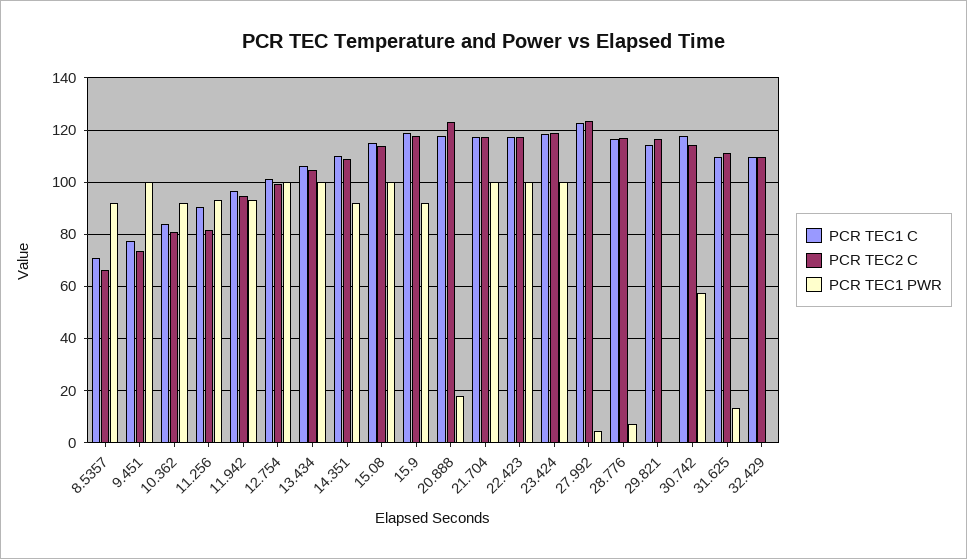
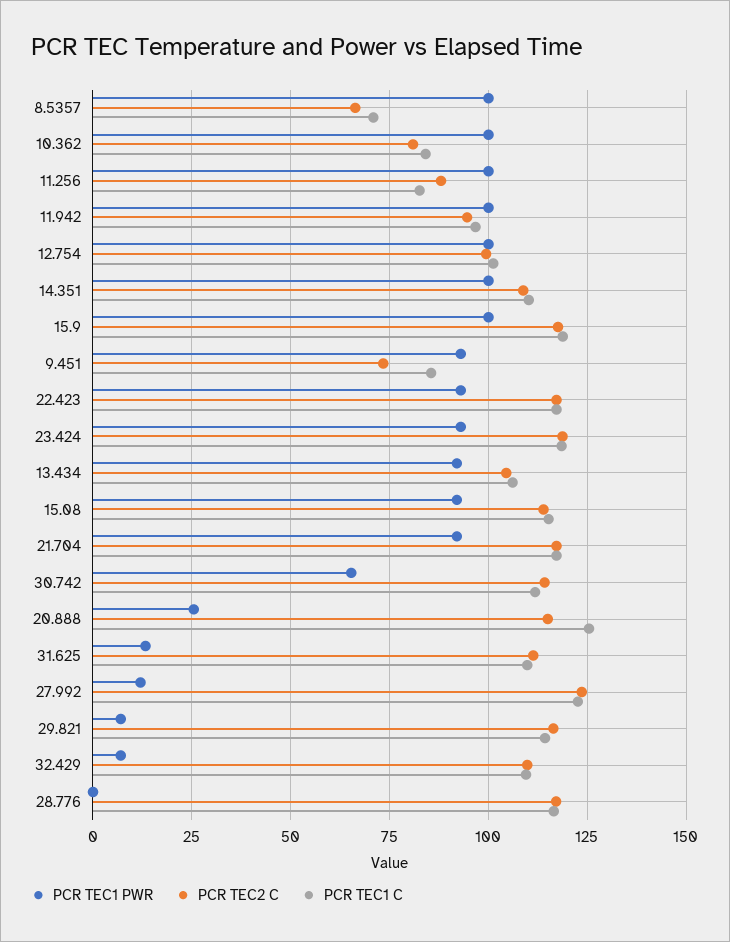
  {
    "PCR TEC1 C": {
      "8.5357": 70,
-     "9.451": 77.5,
+     "9.451": 85,
      "10.362": 85,
-     "11.256": 90,
+     "11.256": 82.5,
      "11.942": 97.5,
      "12.754": 100,
      "13.434": 105,
      "14.351": 110,
      "15.08": 115,
      "15.9": 120,
-     "20.888": 117.5,
+     "20.888": 125,
      "21.704": 117.5,
      "22.423": 117.5,
      "23.424": 117.5,
      "27.992": 122.5,
      "28.776": 117.5,
      "29.821": 115,
-     "30.742": 117.5,
+     "30.742": 112.5,
      "31.625": 110,
      "32.429": 110
    },
    "PCR TEC2 C": {
      "8.5357": 67.5,
      "9.451": 72.5,
      "10.362": 80,
-     "11.256": 82.5,
+     "11.256": 87.5,
      "11.942": 95,
      "12.754": 100,
      "13.434": 105,
      "14.351": 110,
      "15.08": 115,
      "15.9": 117.5,
-     "20.888": 122.5,
+     "20.888": 115,
      "21.704": 117.5,
      "22.423": 117.5,
      "23.424": 117.5,
      "27.992": 122.5,
      "28.776": 117.5,
      "29.821": 117.5,
      "30.742": 115,
      "31.625": 112.5,
      "32.429": 110
    },
    "PCR TEC1 PWR": {
-     "8.5357": 92.5,
+     "8.5357": 100,
-     "9.451": 100,
+     "9.451": 92.5,
-     "10.362": 92.5,
+     "10.362": 100,
-     "11.256": 92.5,
+     "11.256": 100,
-     "11.942": 92.5,
+     "11.942": 100,
      "12.754": 100,
-     "13.434": 100,
+     "13.434": 92.5,
-     "14.351": 92.5,
+     "14.351": 100,
-     "15.08": 100,
+     "15.08": 92.5,
-     "15.9": 92.5,
+     "15.9": 100,
-     "20.888": 17.5,
+     "20.888": 25,
-     "21.704": 100,
+     "21.704": 92.5,
-     "22.423": 100,
+     "22.423": 92.5,
-     "23.424": 100,
+     "23.424": 92.5,
-     "27.992": 5,
+     "27.992": 12.5,
-     "28.776": 7.5,
+     "28.776": 0,
-     "29.821": 0,
+     "29.821": 7.5,
-     "30.742": 57.5,
+     "30.742": 65,
      "31.625": 12.5,
-     "32.429": 0
+     "32.429": 7.5
    }
  }

